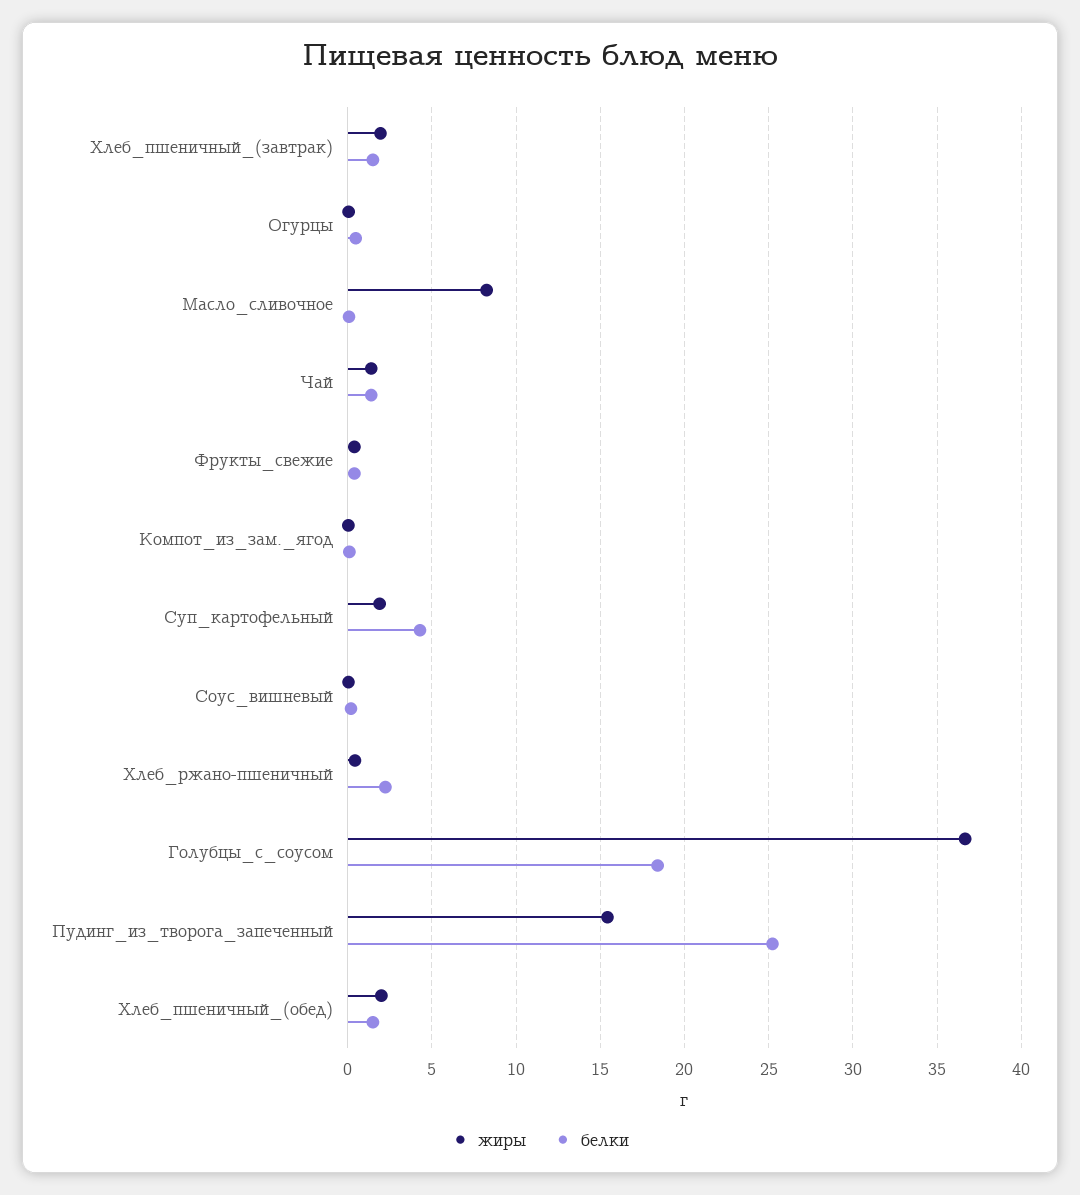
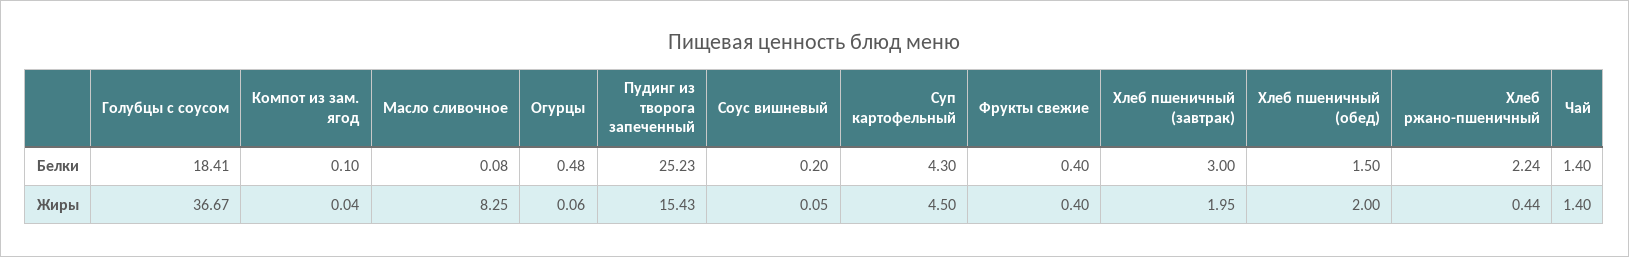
  {
    "жиры": {
      "Хлеб_пшеничный_(завтрак)": 1.95,
      "Огурцы": 0.06,
      "Масло_сливочное": 8.25,
      "Чай": 1.4,
      "Фрукты_свежие": 0.4,
      "Компот_из_зам._ягод": 0.04,
-     "Суп_картофельный": 2,
+     "Суп_картофельный": 4.5,
      "Соус_вишневый": 0.05,
      "Хлеб_ржано-пшеничный": 0.44,
      "Голубцы_с_соусом": 36.67,
      "Пудинг_из_творога_запеченный": 15.43,
      "Хлеб_пшеничный_(обед)": 2
    },
    "белки": {
-     "Хлеб_пшеничный_(завтрак)": 1.5,
+     "Хлеб_пшеничный_(завтрак)": 3,
      "Огурцы": 0.48,
      "Масло_сливочное": 0.08,
      "Чай": 1.4,
      "Фрукты_свежие": 0.4,
      "Компот_из_зам._ягод": 0.1,
      "Суп_картофельный": 4.3,
      "Соус_вишневый": 0.2,
      "Хлеб_ржано-пшеничный": 2.24,
      "Голубцы_с_соусом": 18.41,
      "Пудинг_из_творога_запеченный": 25.23,
      "Хлеб_пшеничный_(обед)": 1.5
    }
  }

